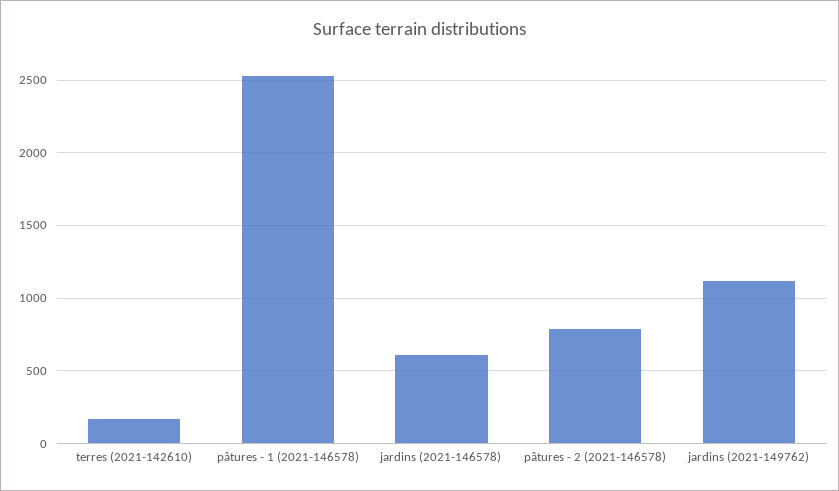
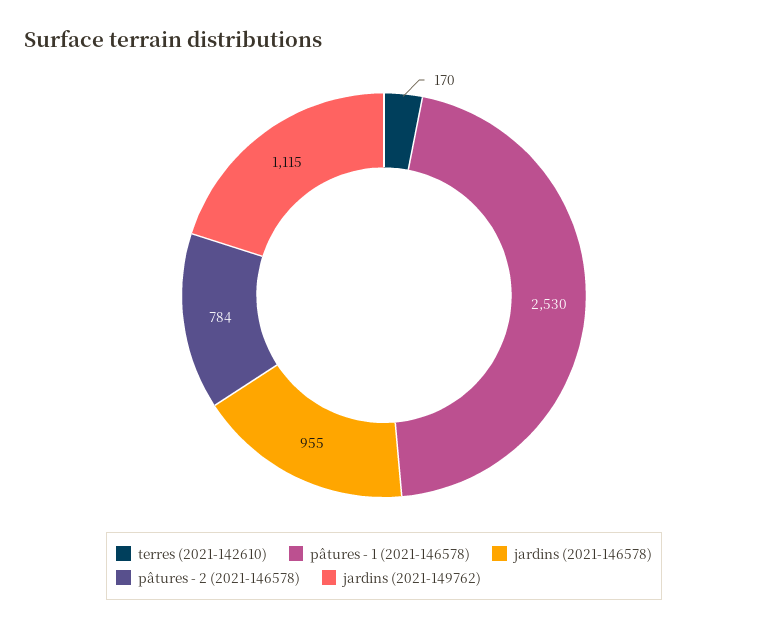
  {
    "terres (2021-142610)": 170,
    "pâtures - 1 (2021-146578)": 2530,
-   "jardins (2021-146578)": 600,
+   "jardins (2021-146578)": 955,
    "pâtures - 2 (2021-146578)": 784,
    "jardins (2021-149762)": 1115
  }

